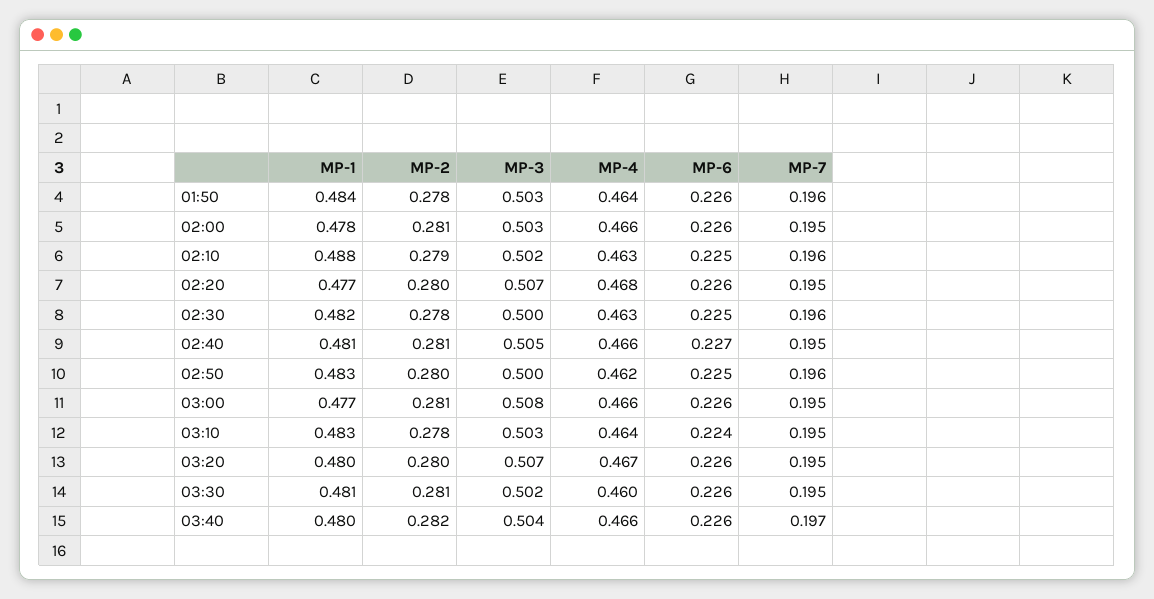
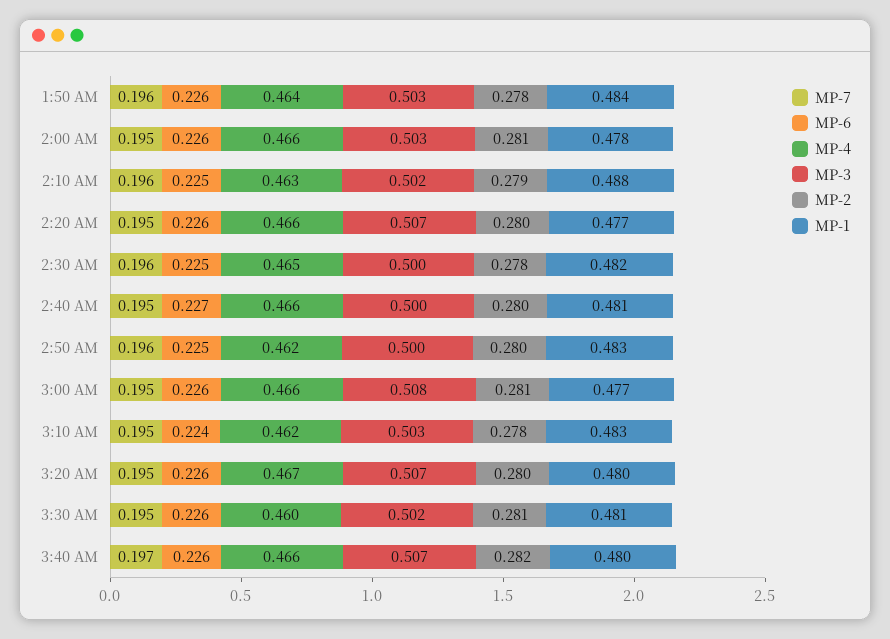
  {
    "MP-1": {
      "01:50": 0.484,
      "02:00": 0.478,
      "02:10": 0.488,
      "02:20": 0.477,
      "02:30": 0.482,
      "02:40": 0.481,
      "02:50": 0.483,
      "03:00": 0.477,
      "03:10": 0.483,
      "03:20": 0.48,
      "03:30": 0.481,
      "03:40": 0.48
    },
    "MP-2": {
      "01:50": 0.278,
      "02:00": 0.281,
      "02:10": 0.279,
      "02:20": 0.28,
      "02:30": 0.278,
-     "02:40": 0.281,
+     "02:40": 0.28,
      "02:50": 0.28,
      "03:00": 0.281,
      "03:10": 0.278,
      "03:20": 0.28,
      "03:30": 0.281,
      "03:40": 0.282
    },
    "MP-3": {
      "01:50": 0.503,
      "02:00": 0.503,
      "02:10": 0.502,
      "02:20": 0.507,
      "02:30": 0.5,
-     "02:40": 0.505,
+     "02:40": 0.5,
      "02:50": 0.5,
      "03:00": 0.508,
      "03:10": 0.503,
      "03:20": 0.507,
      "03:30": 0.502,
-     "03:40": 0.504
+     "03:40": 0.507
    },
    "MP-4": {
      "01:50": 0.464,
      "02:00": 0.466,
      "02:10": 0.463,
-     "02:20": 0.468,
+     "02:20": 0.466,
-     "02:30": 0.463,
+     "02:30": 0.465,
      "02:40": 0.466,
      "02:50": 0.462,
      "03:00": 0.466,
-     "03:10": 0.464,
+     "03:10": 0.462,
      "03:20": 0.467,
      "03:30": 0.46,
      "03:40": 0.466
    },
    "MP-6": {
      "01:50": 0.226,
      "02:00": 0.226,
      "02:10": 0.225,
      "02:20": 0.226,
      "02:30": 0.225,
      "02:40": 0.227,
      "02:50": 0.225,
      "03:00": 0.226,
      "03:10": 0.224,
      "03:20": 0.226,
      "03:30": 0.226,
      "03:40": 0.226
    },
    "MP-7": {
      "01:50": 0.196,
      "02:00": 0.195,
      "02:10": 0.196,
      "02:20": 0.195,
      "02:30": 0.196,
      "02:40": 0.195,
      "02:50": 0.196,
      "03:00": 0.195,
      "03:10": 0.195,
      "03:20": 0.195,
      "03:30": 0.195,
      "03:40": 0.197
    }
  }

